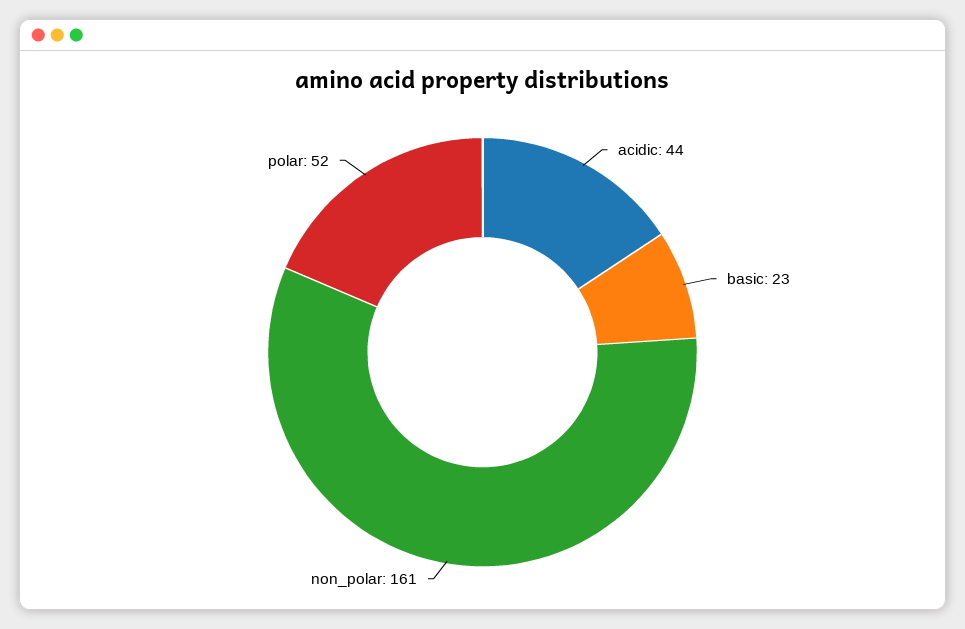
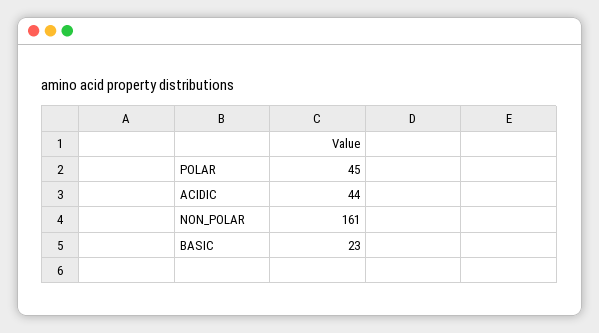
  {
    "acidic": 44,
    "basic": 23,
    "non_polar": 161,
-   "polar": 52
+   "polar": 45
  }

